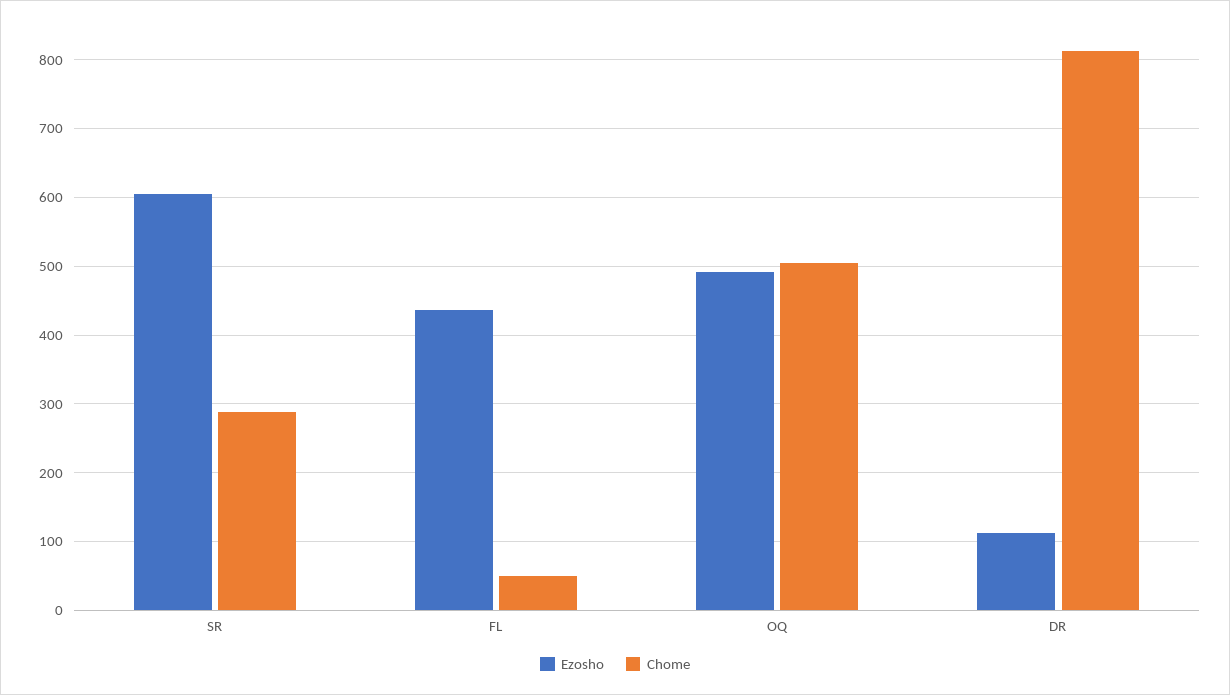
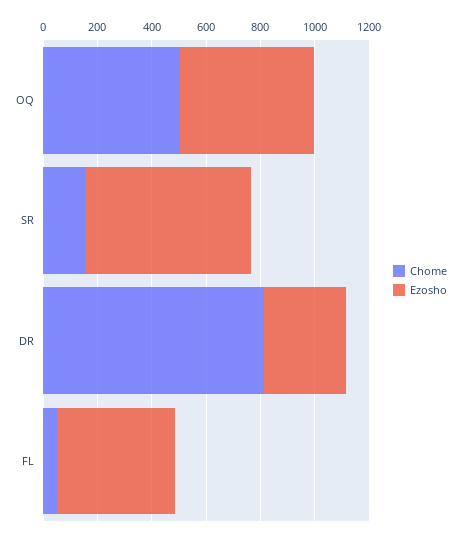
  {
    "Ezosho": {
      "SR": 610,
      "FL": 440,
      "OQ": 490,
-     "DR": 110
+     "DR": 300
    },
    "Chome": {
-     "SR": 290,
+     "SR": 150,
      "FL": 50,
      "OQ": 510,
      "DR": 810
    }
  }

